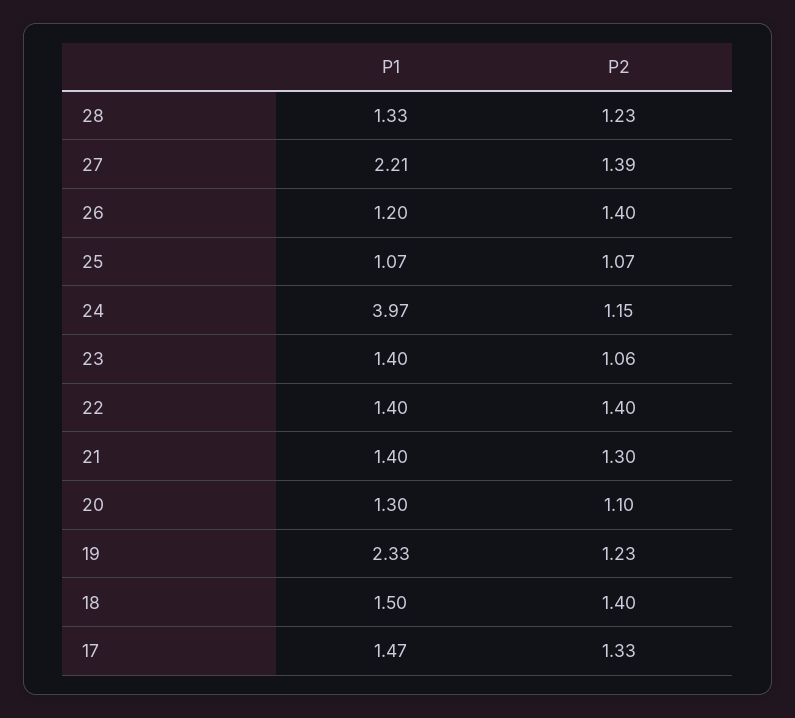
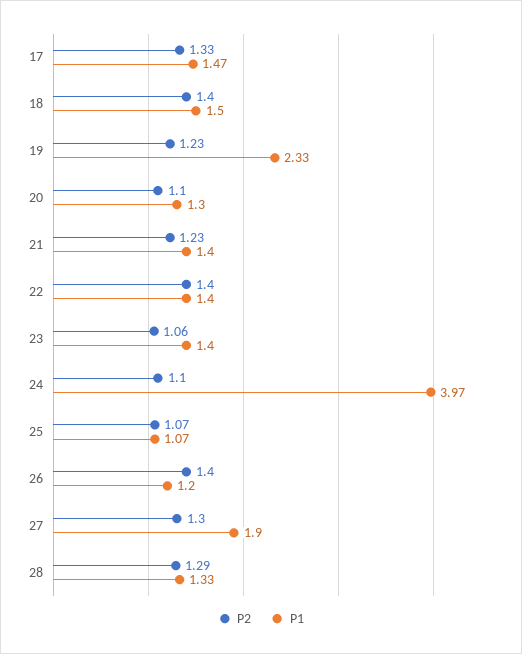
  {
    "P1": {
      "28": 1.33,
-     "27": 2.21,
+     "27": 1.9,
      "26": 1.2,
      "25": 1.07,
      "24": 3.97,
      "23": 1.4,
      "22": 1.4,
      "21": 1.4,
      "20": 1.3,
      "19": 2.33,
      "18": 1.5,
      "17": 1.47
    },
    "P2": {
-     "28": 1.23,
+     "28": 1.29,
-     "27": 1.39,
+     "27": 1.3,
      "26": 1.4,
      "25": 1.07,
-     "24": 1.15,
+     "24": 1.1,
      "23": 1.06,
      "22": 1.4,
-     "21": 1.3,
+     "21": 1.23,
      "20": 1.1,
      "19": 1.23,
      "18": 1.4,
      "17": 1.33
    }
  }

